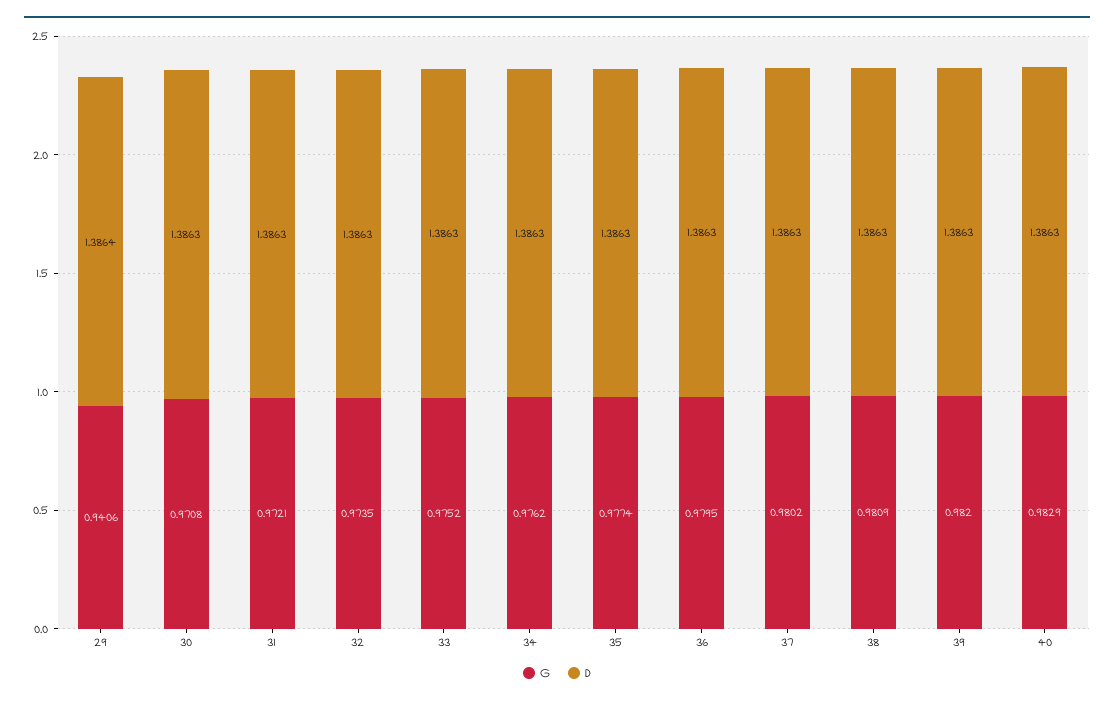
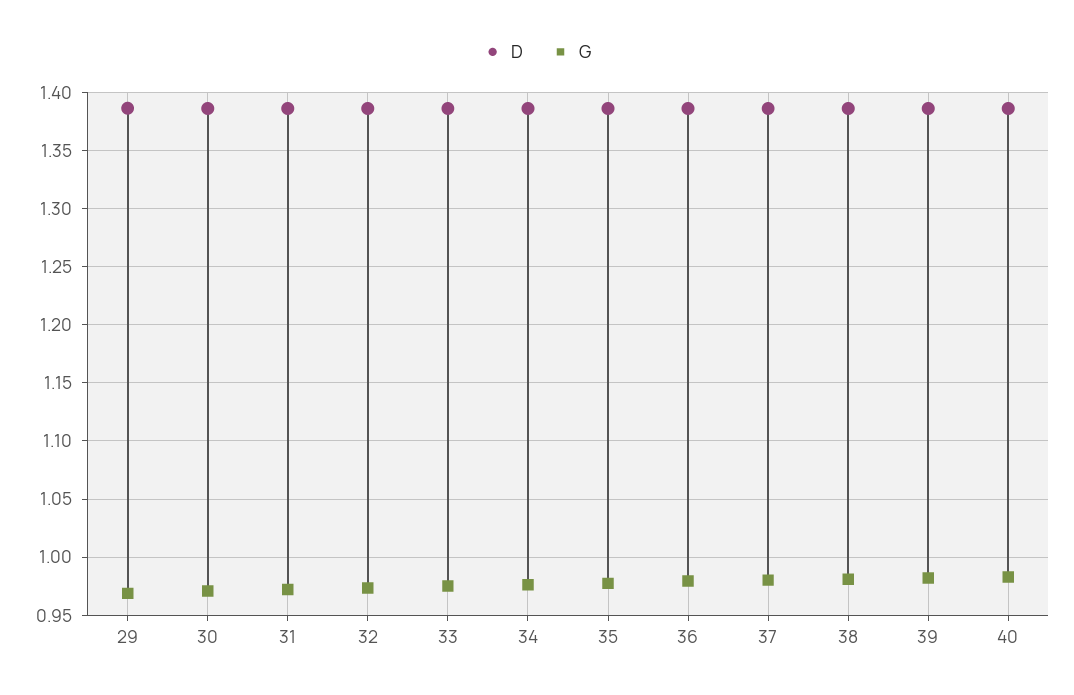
  {
    "G": {
-     "29": 0.9406,
+     "29": 0.97,
      "30": 0.9708,
      "31": 0.9721,
      "32": 0.9735,
      "33": 0.9752,
      "34": 0.9762,
      "35": 0.9774,
      "36": 0.9795,
      "37": 0.9802,
      "38": 0.9809,
      "39": 0.982,
      "40": 0.9829
    },
    "D": {
      "29": 1.3864,
      "30": 1.3863,
      "31": 1.3863,
      "32": 1.3863,
      "33": 1.3863,
      "34": 1.3863,
      "35": 1.3863,
      "36": 1.3863,
      "37": 1.3863,
      "38": 1.3863,
      "39": 1.3863,
      "40": 1.3863
    }
  }

